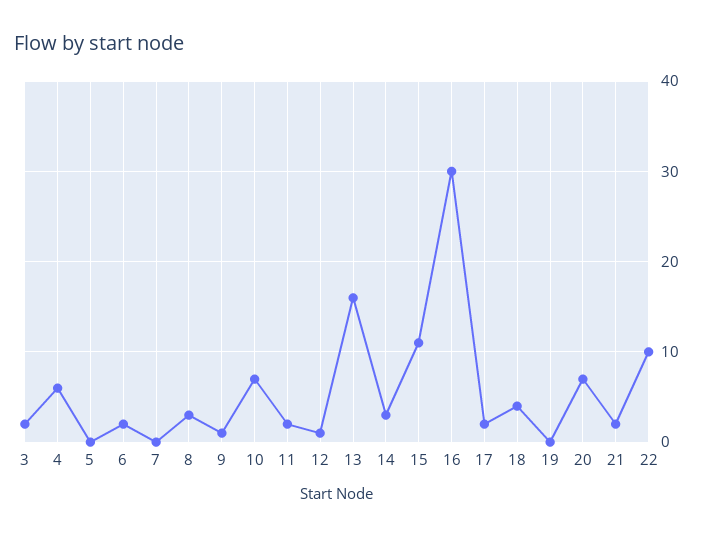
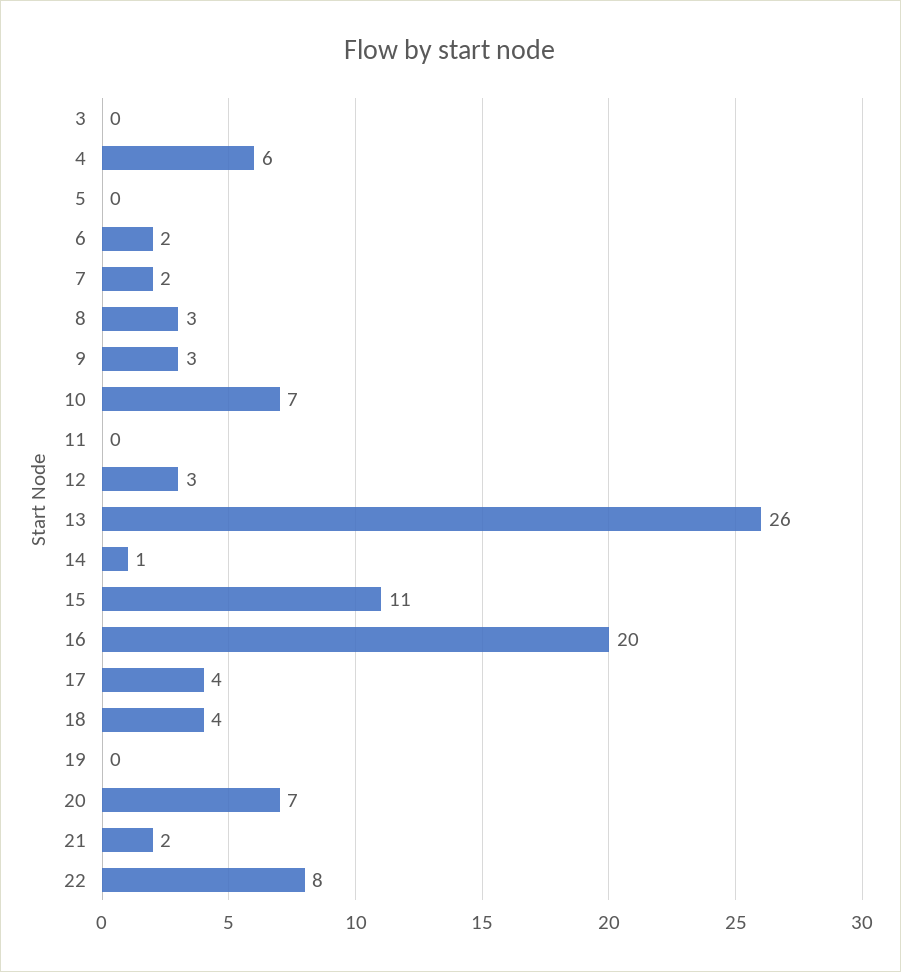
  {
-   "3": 2,
+   "3": 0,
    "4": 6,
    "5": 0,
    "6": 2,
-   "7": 0,
+   "7": 2,
    "8": 3,
-   "9": 1,
+   "9": 3,
    "10": 7,
-   "11": 2,
+   "11": 0,
-   "12": 1,
+   "12": 3,
-   "13": 16,
+   "13": 26,
-   "14": 3,
+   "14": 1,
    "15": 11,
-   "16": 30,
+   "16": 20,
-   "17": 2,
+   "17": 4,
    "18": 4,
    "19": 0,
    "20": 7,
    "21": 2,
-   "22": 10
+   "22": 8
  }

